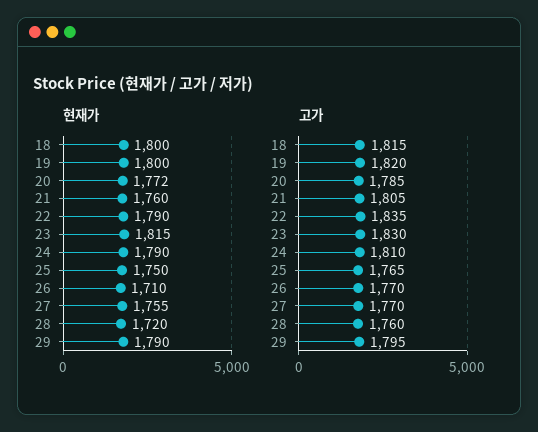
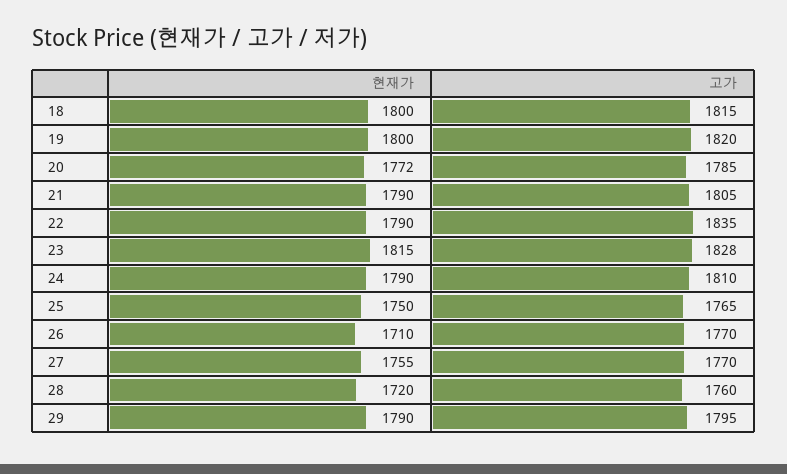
  {
    "현재가": {
      "18": 1800,
      "19": 1800,
      "20": 1772,
-     "21": 1760,
+     "21": 1790,
      "22": 1790,
      "23": 1815,
      "24": 1790,
      "25": 1750,
      "26": 1710,
      "27": 1755,
      "28": 1720,
      "29": 1790
    },
    "고가": {
      "18": 1815,
      "19": 1820,
      "20": 1785,
      "21": 1805,
      "22": 1835,
-     "23": 1830,
+     "23": 1828,
      "24": 1810,
      "25": 1765,
      "26": 1770,
      "27": 1770,
      "28": 1760,
      "29": 1795
    }
  }

